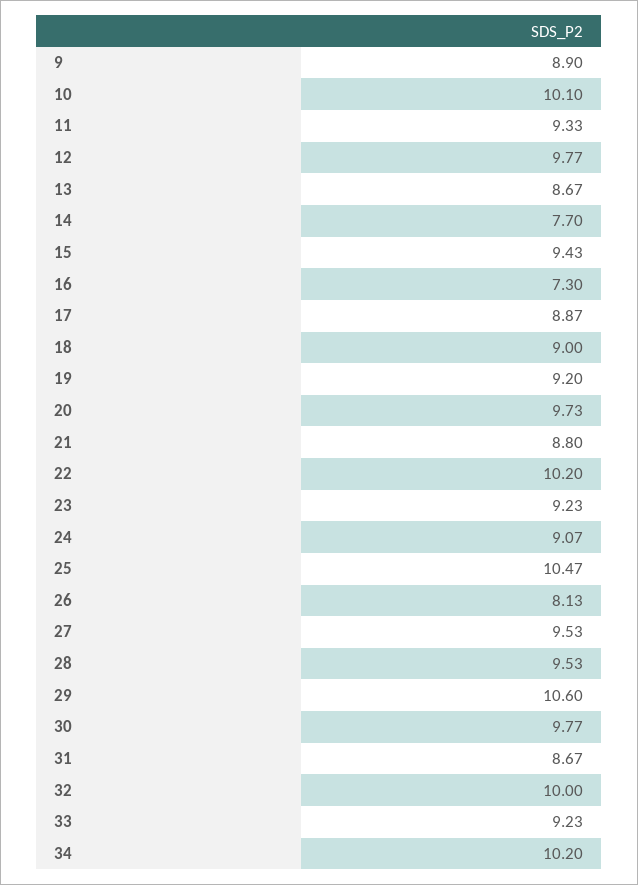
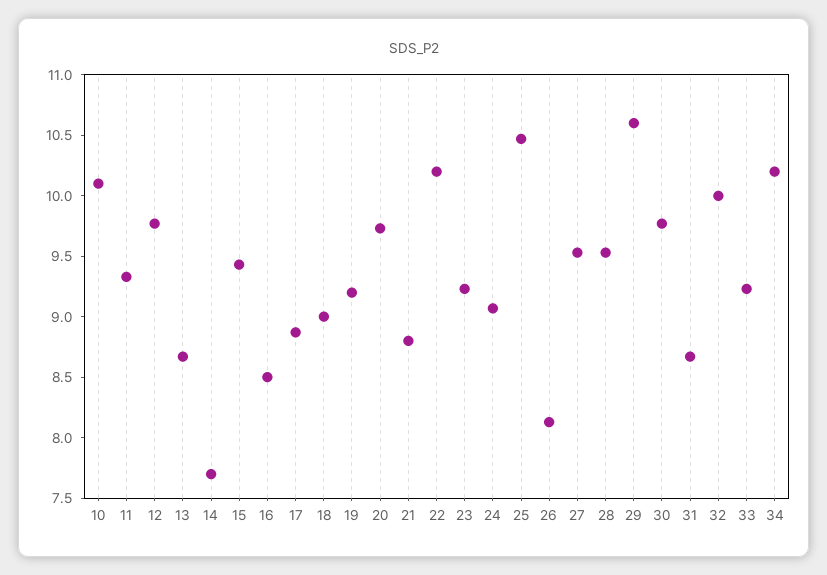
  {
-   "9": 8.9,
    "10": 10.1,
    "11": 9.33,
    "12": 9.77,
    "13": 8.67,
    "14": 7.7,
    "15": 9.43,
-   "16": 7.3,
+   "16": 8.5,
    "17": 8.87,
    "18": 9,
    "19": 9.2,
    "20": 9.73,
    "21": 8.8,
    "22": 10.2,
    "23": 9.23,
    "24": 9.07,
    "25": 10.47,
    "26": 8.13,
    "27": 9.53,
    "28": 9.53,
    "29": 10.6,
    "30": 9.77,
    "31": 8.67,
    "32": 10,
    "33": 9.23,
    "34": 10.2
  }

